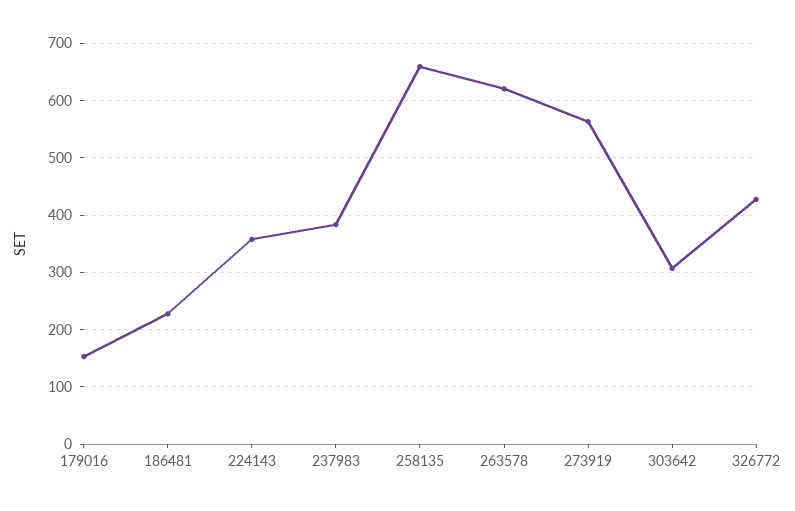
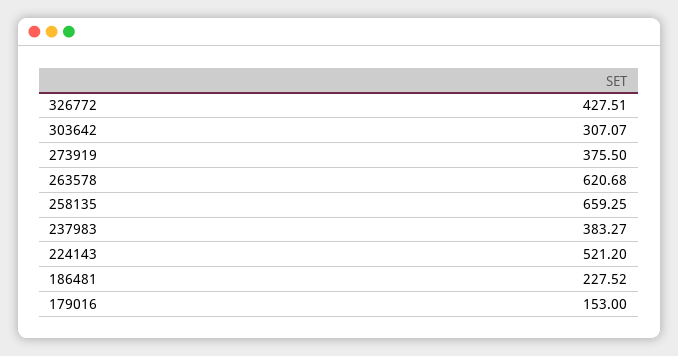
  {
    "179016": 153,
    "186481": 227.52,
-   "224143": 360,
+   "224143": 521.2,
    "237983": 383.27,
    "258135": 659.25,
    "263578": 620.68,
-   "273919": 560,
+   "273919": 375.5,
    "303642": 307.07,
    "326772": 427.51
  }

